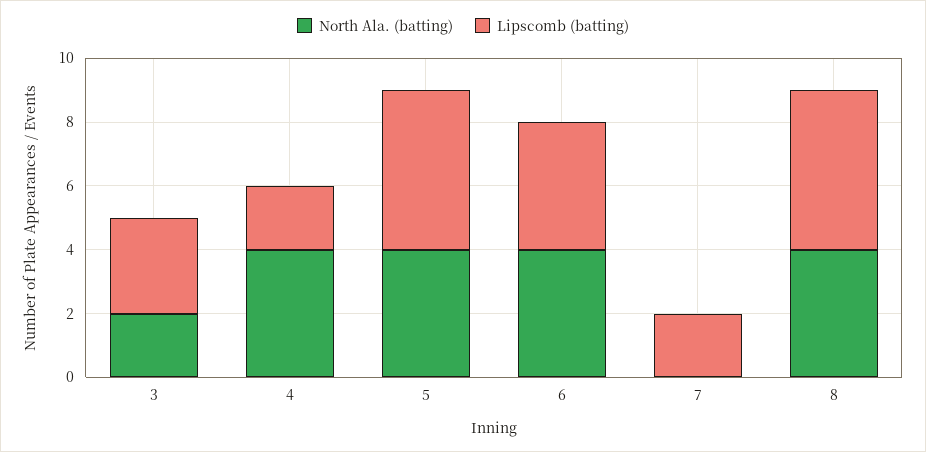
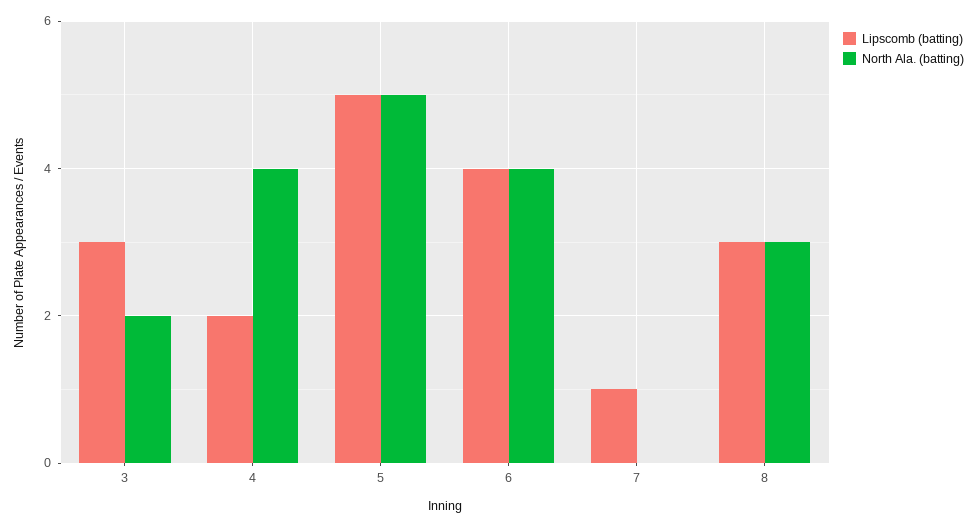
  {
    "North Ala. (batting)": {
      "3": 2,
      "4": 4,
-     "5": 4,
+     "5": 5,
      "6": 4,
      "7": 0,
-     "8": 4
+     "8": 3
    },
    "Lipscomb (batting)": {
      "3": 3,
      "4": 2,
      "5": 5,
      "6": 4,
-     "7": 2,
+     "7": 1,
-     "8": 5
+     "8": 3
    }
  }

